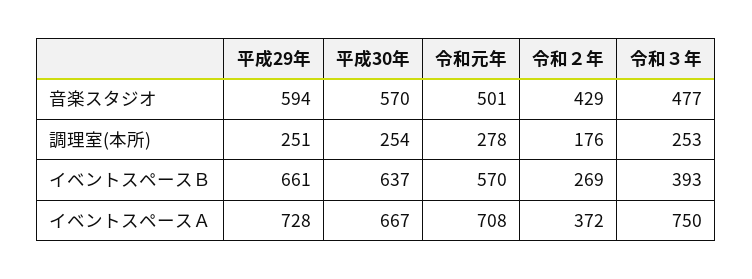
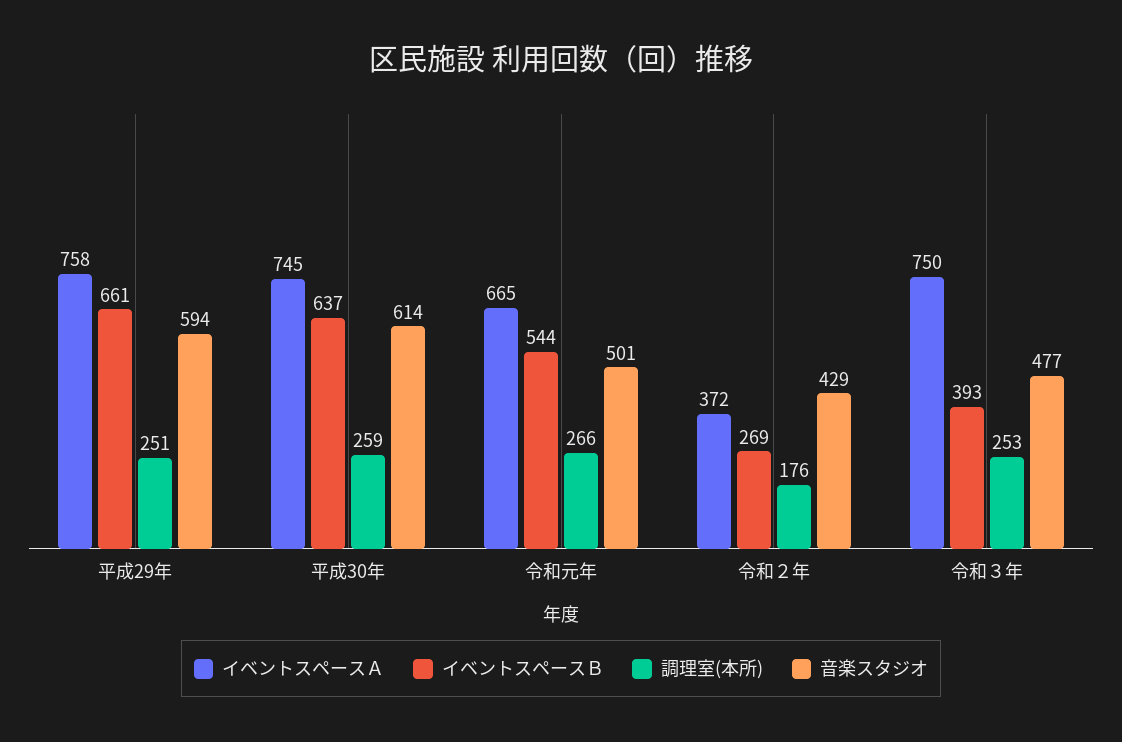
  {
    "音楽スタジオ": {
      "平成29年": 594,
-     "平成30年": 570,
+     "平成30年": 614,
      "令和元年": 501,
      "令和２年": 429,
      "令和３年": 477
    },
    "調理室(本所)": {
      "平成29年": 251,
-     "平成30年": 254,
+     "平成30年": 259,
-     "令和元年": 278,
+     "令和元年": 266,
      "令和２年": 176,
      "令和３年": 253
    },
    "イベントスペースＢ": {
      "平成29年": 661,
      "平成30年": 637,
-     "令和元年": 570,
+     "令和元年": 544,
      "令和２年": 269,
      "令和３年": 393
    },
    "イベントスペースＡ": {
-     "平成29年": 728,
+     "平成29年": 758,
-     "平成30年": 667,
+     "平成30年": 745,
-     "令和元年": 708,
+     "令和元年": 665,
      "令和２年": 372,
      "令和３年": 750
    }
  }

